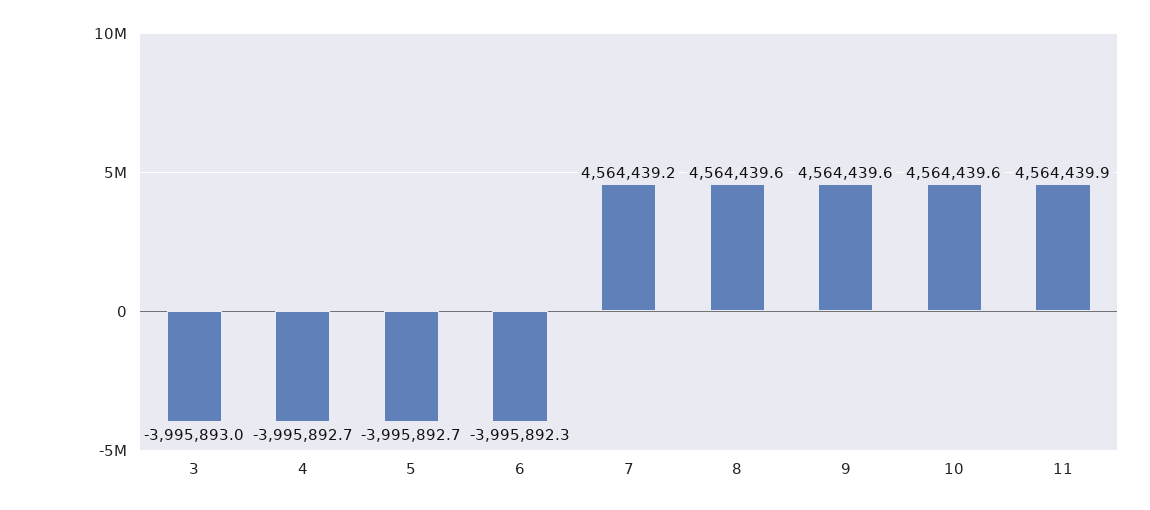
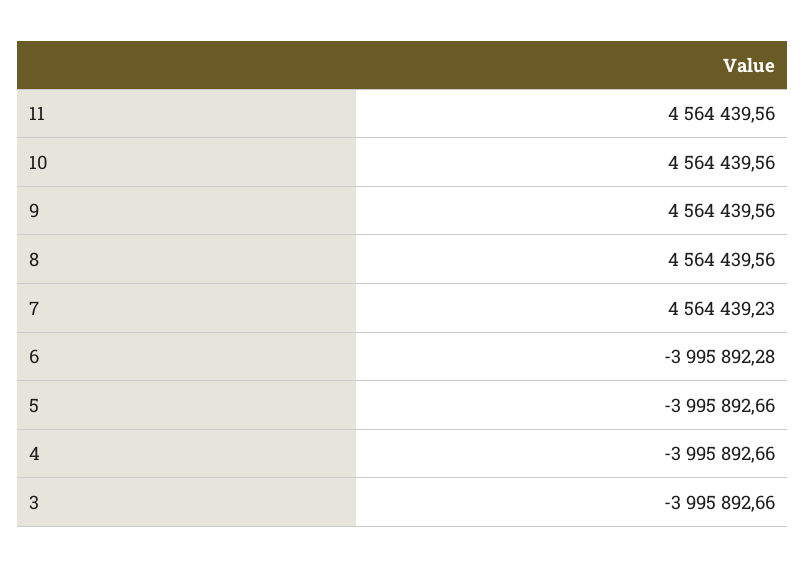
  {
-   "3": -3995893,
+   "3": -3995892.66,
    "4": -3995892.66,
    "5": -3995892.66,
    "6": -3995892.28,
    "7": 4564439.23,
    "8": 4564439.56,
    "9": 4564439.56,
    "10": 4564439.56,
-   "11": 4564439.9
+   "11": 4564439.56
  }

